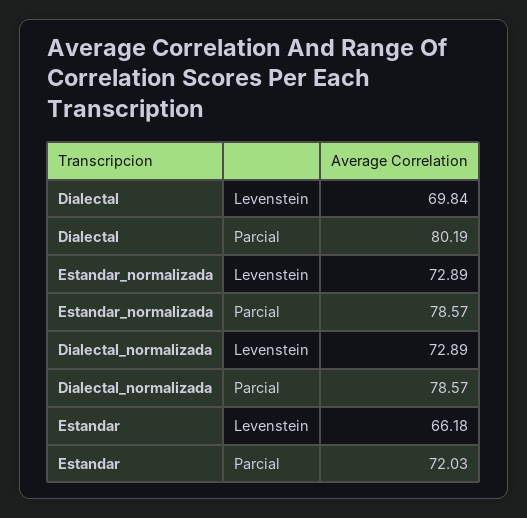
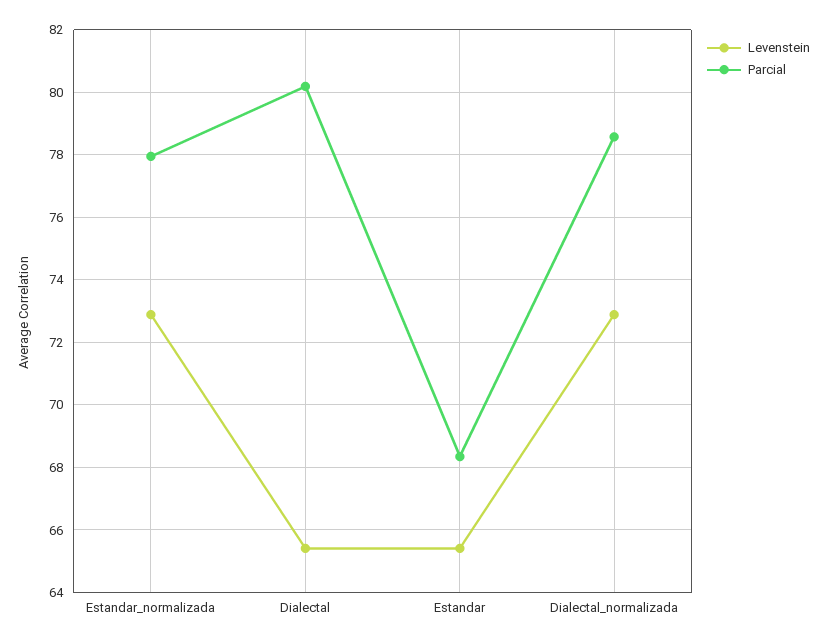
  {
    "Levenstein": {
-     "Dialectal": 69.84,
+     "Dialectal": 65.4,
      "Estandar_normalizada": 72.89,
      "Dialectal_normalizada": 72.89,
-     "Estandar": 66.18
+     "Estandar": 65.4
    },
    "Parcial": {
      "Dialectal": 80.19,
-     "Estandar_normalizada": 78.57,
+     "Estandar_normalizada": 78,
      "Dialectal_normalizada": 78.57,
-     "Estandar": 72.03
+     "Estandar": 68.4
    }
  }

